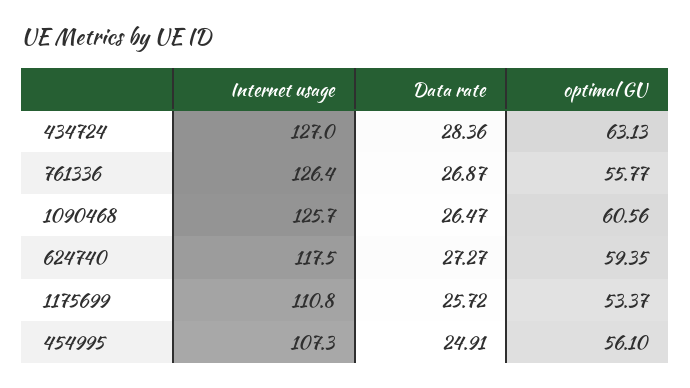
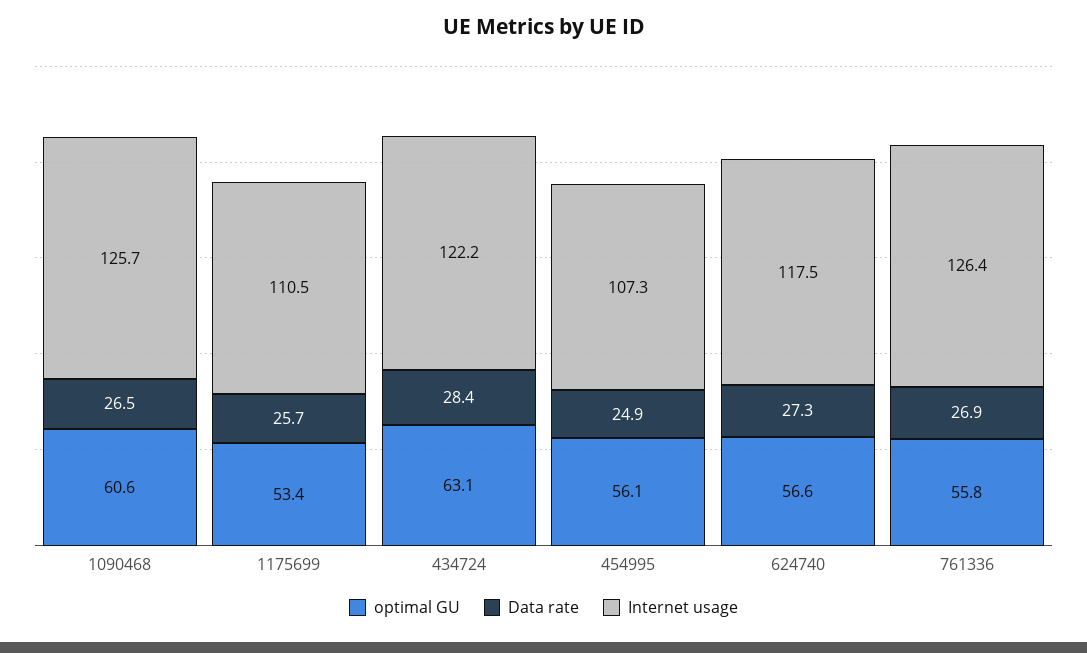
  {
    "Internet usage": {
-     "434724": 127,
+     "434724": 122.2,
      "761336": 126.4,
      "1090468": 125.7,
      "624740": 117.5,
-     "1175699": 110.8,
+     "1175699": 110.5,
      "454995": 107.3
    },
    "Data rate": {
      "434724": 28.36,
      "761336": 26.87,
      "1090468": 26.47,
      "624740": 27.27,
      "1175699": 25.72,
      "454995": 24.91
    },
    "optimal GU": {
      "434724": 63.13,
      "761336": 55.77,
      "1090468": 60.56,
-     "624740": 59.35,
+     "624740": 56.6,
      "1175699": 53.37,
      "454995": 56.1
    }
  }

